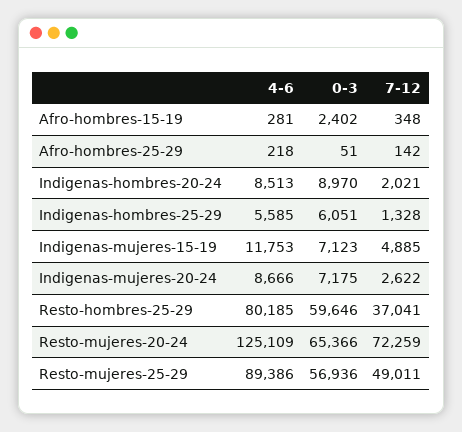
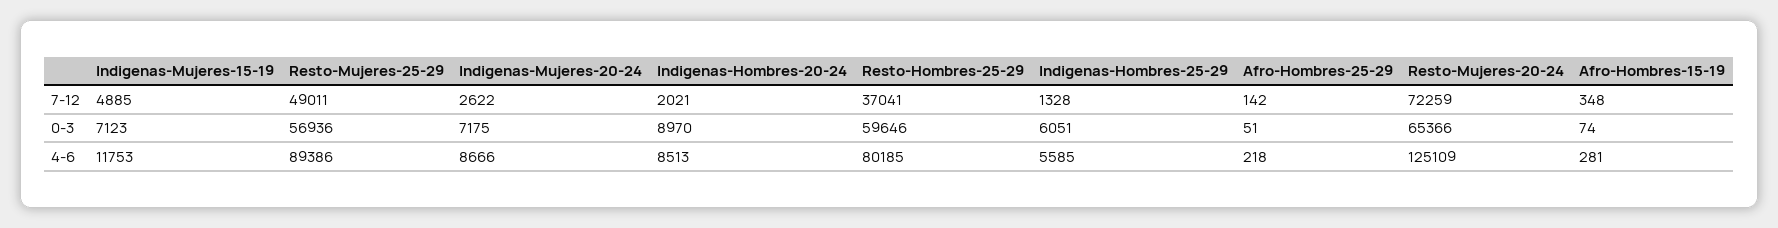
  {
    "4-6": {
      "Afro-hombres-15-19": 281,
      "Afro-hombres-25-29": 218,
      "Indigenas-hombres-20-24": 8513,
      "Indigenas-hombres-25-29": 5585,
      "Indigenas-mujeres-15-19": 11753,
      "Indigenas-mujeres-20-24": 8666,
      "Resto-hombres-25-29": 80185,
      "Resto-mujeres-20-24": 125109,
      "Resto-mujeres-25-29": 89386
    },
    "0-3": {
-     "Afro-hombres-15-19": 2402,
+     "Afro-hombres-15-19": 74,
      "Afro-hombres-25-29": 51,
      "Indigenas-hombres-20-24": 8970,
      "Indigenas-hombres-25-29": 6051,
      "Indigenas-mujeres-15-19": 7123,
      "Indigenas-mujeres-20-24": 7175,
      "Resto-hombres-25-29": 59646,
      "Resto-mujeres-20-24": 65366,
      "Resto-mujeres-25-29": 56936
    },
    "7-12": {
      "Afro-hombres-15-19": 348,
      "Afro-hombres-25-29": 142,
      "Indigenas-hombres-20-24": 2021,
      "Indigenas-hombres-25-29": 1328,
      "Indigenas-mujeres-15-19": 4885,
      "Indigenas-mujeres-20-24": 2622,
      "Resto-hombres-25-29": 37041,
      "Resto-mujeres-20-24": 72259,
      "Resto-mujeres-25-29": 49011
    }
  }

